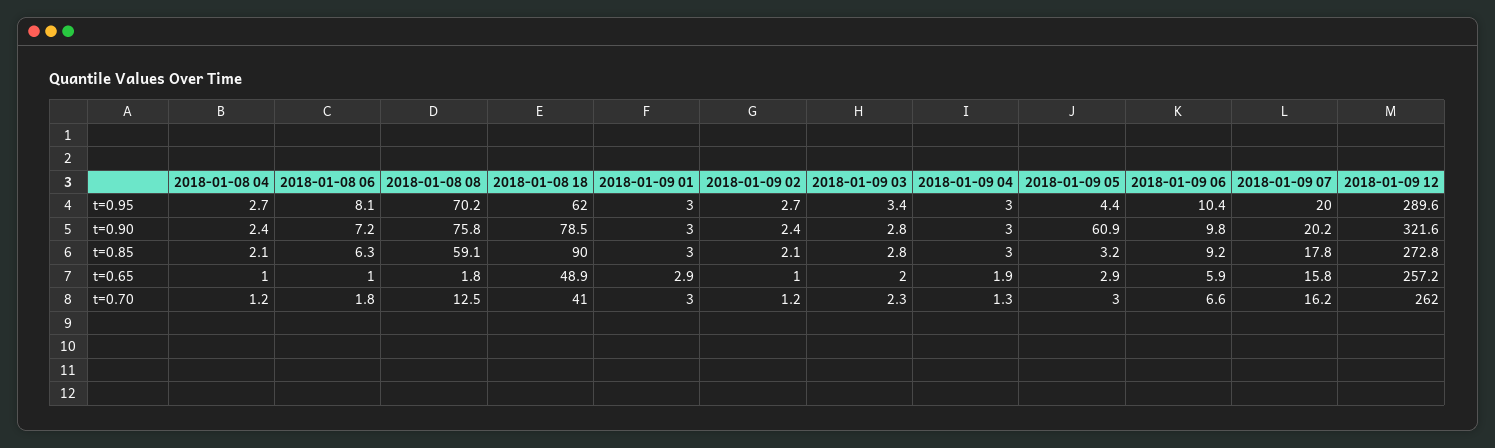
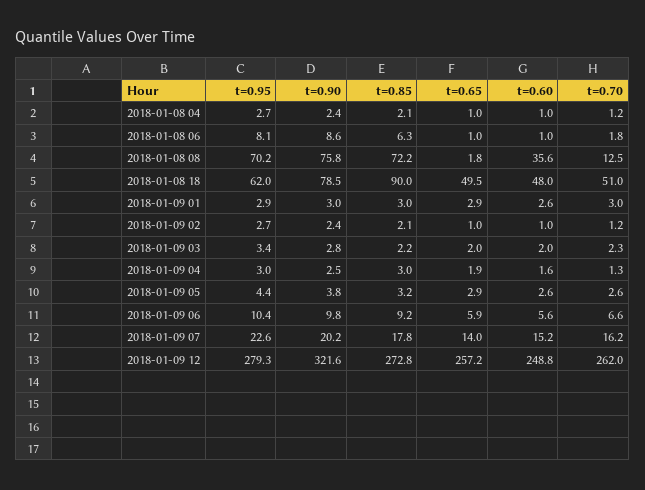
  {
    "2018-01-08 04": {
      "t=0.95": 2.7,
      "t=0.90": 2.4,
      "t=0.85": 2.1,
      "t=0.65": 1,
-     "t=0.70": 1.2
+     "t=0.70": 1.2,
+     "t=0.60": 1
    },
    "2018-01-08 06": {
      "t=0.95": 8.1,
-     "t=0.90": 7.2,
+     "t=0.90": 8.6,
      "t=0.85": 6.3,
      "t=0.65": 1,
-     "t=0.70": 1.8
+     "t=0.70": 1.8,
+     "t=0.60": 1
    },
    "2018-01-08 08": {
      "t=0.95": 70.2,
      "t=0.90": 75.8,
-     "t=0.85": 59.1,
+     "t=0.85": 72.2,
      "t=0.65": 1.8,
-     "t=0.70": 12.5
+     "t=0.70": 12.5,
+     "t=0.60": 35.6
    },
    "2018-01-08 18": {
      "t=0.95": 62,
      "t=0.90": 78.5,
      "t=0.85": 90,
-     "t=0.65": 48.9,
+     "t=0.65": 49.5,
-     "t=0.70": 41
+     "t=0.70": 51,
+     "t=0.60": 48
    },
    "2018-01-09 01": {
-     "t=0.95": 3,
+     "t=0.95": 2.9,
      "t=0.90": 3,
      "t=0.85": 3,
      "t=0.65": 2.9,
-     "t=0.70": 3
+     "t=0.70": 3,
+     "t=0.60": 2.6
    },
    "2018-01-09 02": {
      "t=0.95": 2.7,
      "t=0.90": 2.4,
      "t=0.85": 2.1,
      "t=0.65": 1,
-     "t=0.70": 1.2
+     "t=0.70": 1.2,
+     "t=0.60": 1
    },
    "2018-01-09 03": {
      "t=0.95": 3.4,
      "t=0.90": 2.8,
-     "t=0.85": 2.8,
+     "t=0.85": 2.2,
      "t=0.65": 2,
-     "t=0.70": 2.3
+     "t=0.70": 2.3,
+     "t=0.60": 2
    },
    "2018-01-09 04": {
      "t=0.95": 3,
-     "t=0.90": 3,
+     "t=0.90": 2.5,
      "t=0.85": 3,
      "t=0.65": 1.9,
-     "t=0.70": 1.3
+     "t=0.70": 1.3,
+     "t=0.60": 1.6
    },
    "2018-01-09 05": {
      "t=0.95": 4.4,
-     "t=0.90": 60.9,
+     "t=0.90": 3.8,
      "t=0.85": 3.2,
      "t=0.65": 2.9,
-     "t=0.70": 3
+     "t=0.70": 2.6,
+     "t=0.60": 2.6
    },
    "2018-01-09 06": {
      "t=0.95": 10.4,
      "t=0.90": 9.8,
      "t=0.85": 9.2,
      "t=0.65": 5.9,
-     "t=0.70": 6.6
+     "t=0.70": 6.6,
+     "t=0.60": 5.6
    },
    "2018-01-09 07": {
-     "t=0.95": 20,
+     "t=0.95": 22.6,
      "t=0.90": 20.2,
      "t=0.85": 17.8,
-     "t=0.65": 15.8,
+     "t=0.65": 14,
-     "t=0.70": 16.2
+     "t=0.70": 16.2,
+     "t=0.60": 15.2
    },
    "2018-01-09 12": {
-     "t=0.95": 289.6,
+     "t=0.95": 279.3,
      "t=0.90": 321.6,
      "t=0.85": 272.8,
      "t=0.65": 257.2,
-     "t=0.70": 262
+     "t=0.70": 262,
+     "t=0.60": 248.8
    }
  }

